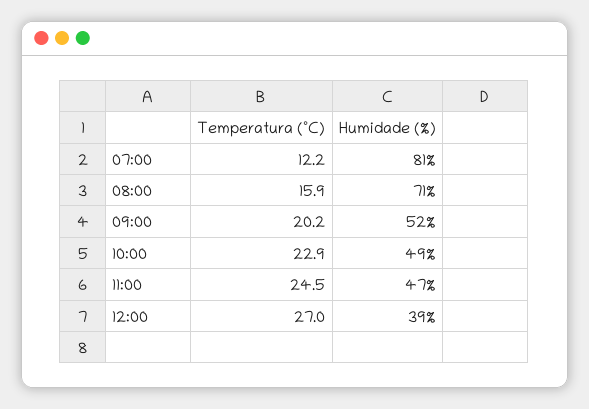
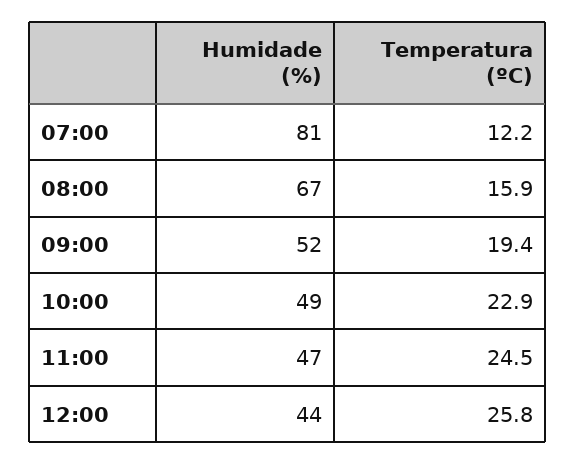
  {
    "Temperatura (ºC)": {
      "07:00": 12.2,
      "08:00": 15.9,
-     "09:00": 20.2,
+     "09:00": 19.4,
      "10:00": 22.9,
      "11:00": 24.5,
-     "12:00": 27
+     "12:00": 25.8
    },
    "Humidade (%)": {
      "07:00": 81,
-     "08:00": 71,
+     "08:00": 67,
      "09:00": 52,
      "10:00": 49,
      "11:00": 47,
-     "12:00": 39
+     "12:00": 44
    }
  }

